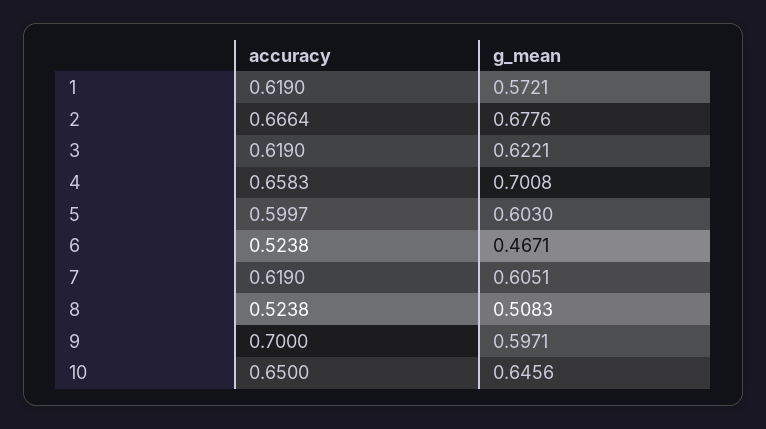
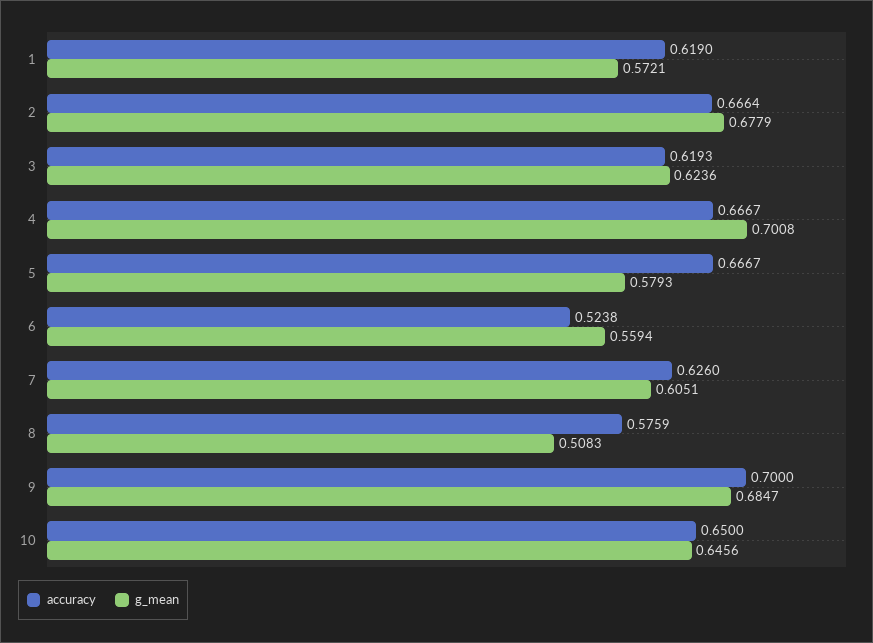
  {
    "accuracy": {
      "1": 0.619,
      "2": 0.6664,
-     "3": 0.619,
+     "3": 0.6193,
-     "4": 0.6583,
+     "4": 0.6667,
-     "5": 0.5997,
+     "5": 0.6667,
      "6": 0.5238,
-     "7": 0.619,
+     "7": 0.626,
-     "8": 0.5238,
+     "8": 0.5759,
      "9": 0.7,
      "10": 0.65
    },
    "g_mean": {
      "1": 0.5721,
-     "2": 0.6776,
+     "2": 0.6779,
-     "3": 0.6221,
+     "3": 0.6236,
      "4": 0.7008,
-     "5": 0.603,
+     "5": 0.5793,
-     "6": 0.4671,
+     "6": 0.5594,
      "7": 0.6051,
      "8": 0.5083,
-     "9": 0.5971,
+     "9": 0.6847,
      "10": 0.6456
    }
  }

